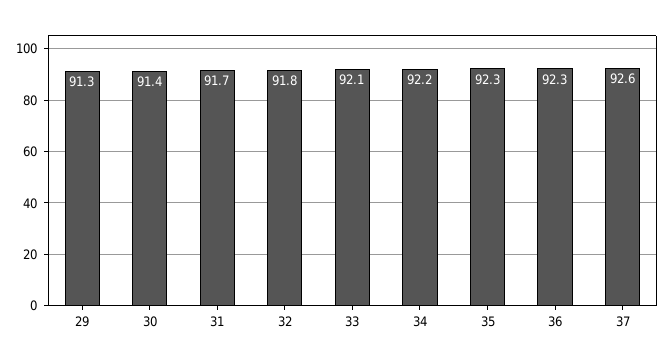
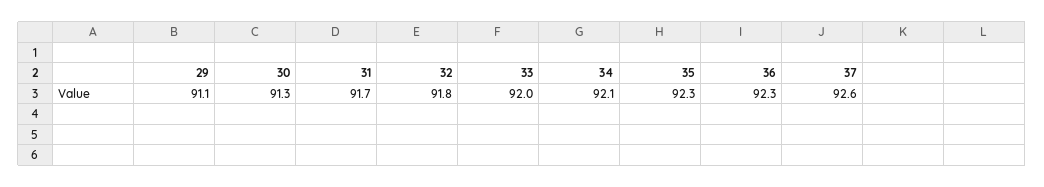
  {
-   "29": 91.3,
+   "29": 91.1,
-   "30": 91.4,
+   "30": 91.3,
    "31": 91.7,
    "32": 91.8,
-   "33": 92.1,
+   "33": 92,
-   "34": 92.2,
+   "34": 92.1,
    "35": 92.3,
    "36": 92.3,
    "37": 92.6
  }

